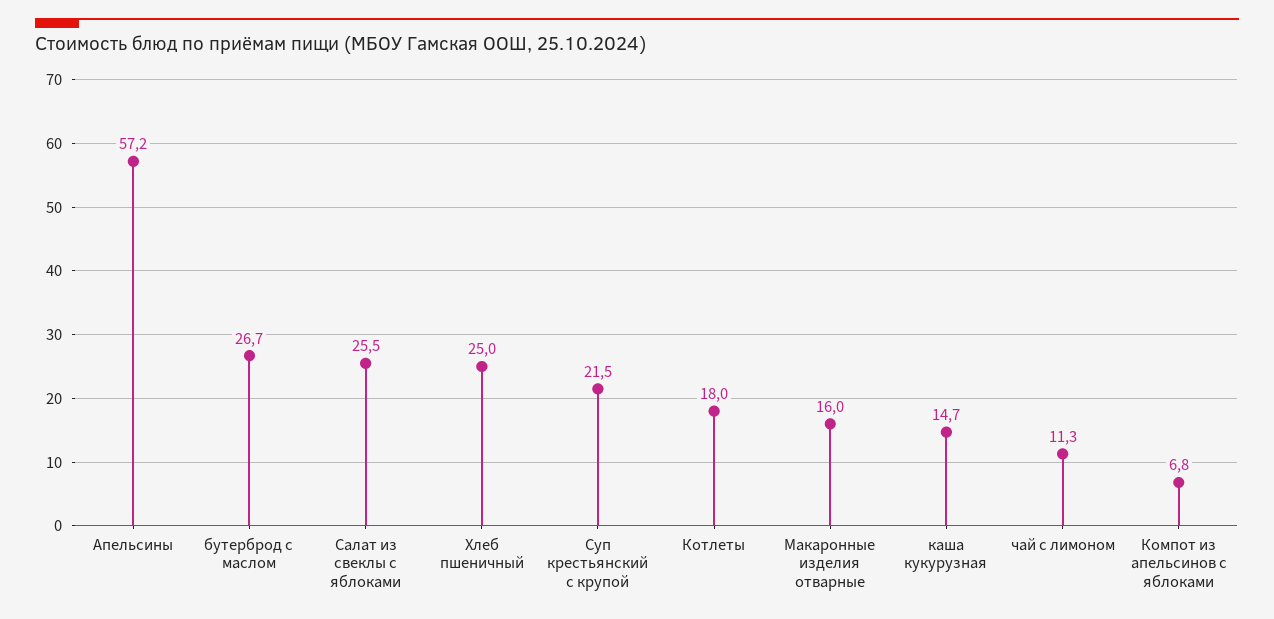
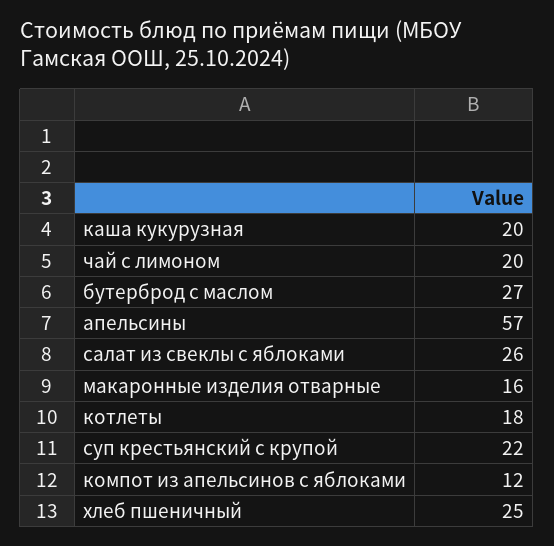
  {
    "Апельсины": 57.2,
    "бутерброд с маслом": 26.7,
    "Салат из свеклы с яблоками": 25.5,
    "Хлеб пшеничный": 25,
    "Суп крестьянский с крупой": 21.5,
    "Котлеты": 18,
    "Макаронные изделия отварные": 16,
-   "каша кукурузная": 14.7,
+   "каша кукурузная": 20,
-   "чай с лимоном": 11.3,
+   "чай с лимоном": 20,
-   "Компот из апельсинов с яблоками": 6.8
+   "Компот из апельсинов с яблоками": 12
  }

